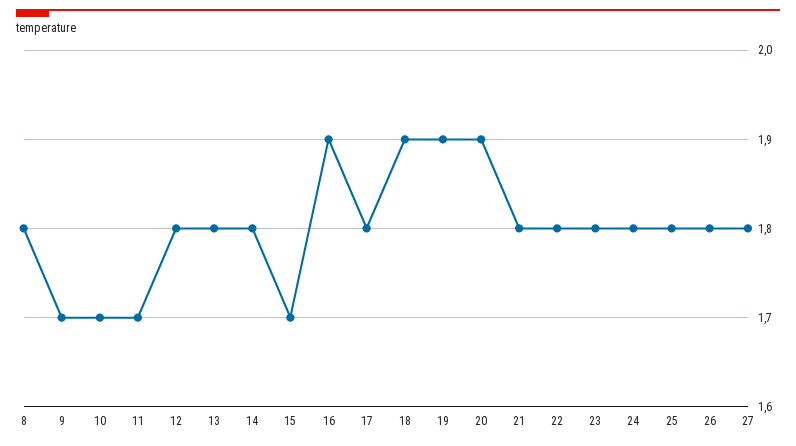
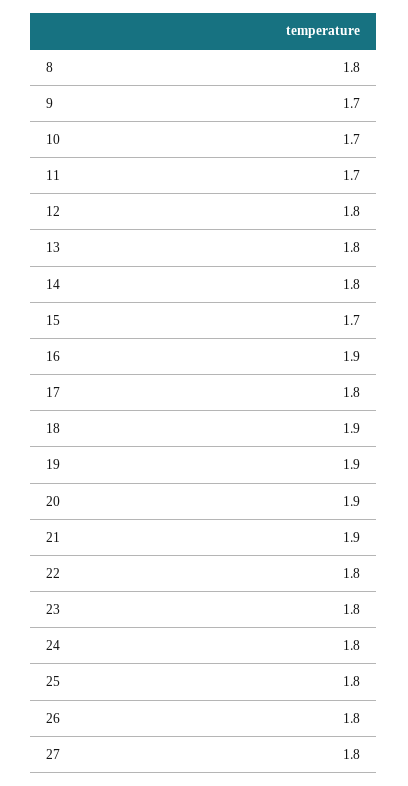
  {
    "8": 1.8,
    "9": 1.7,
    "10": 1.7,
    "11": 1.7,
    "12": 1.8,
    "13": 1.8,
    "14": 1.8,
    "15": 1.7,
    "16": 1.9,
    "17": 1.8,
    "18": 1.9,
    "19": 1.9,
    "20": 1.9,
-   "21": 1.8,
+   "21": 1.9,
    "22": 1.8,
    "23": 1.8,
    "24": 1.8,
    "25": 1.8,
    "26": 1.8,
    "27": 1.8
  }

